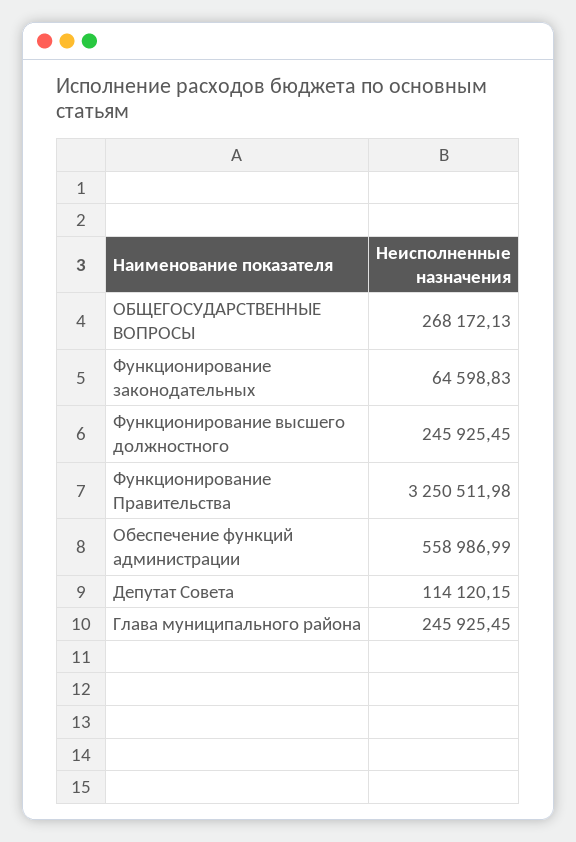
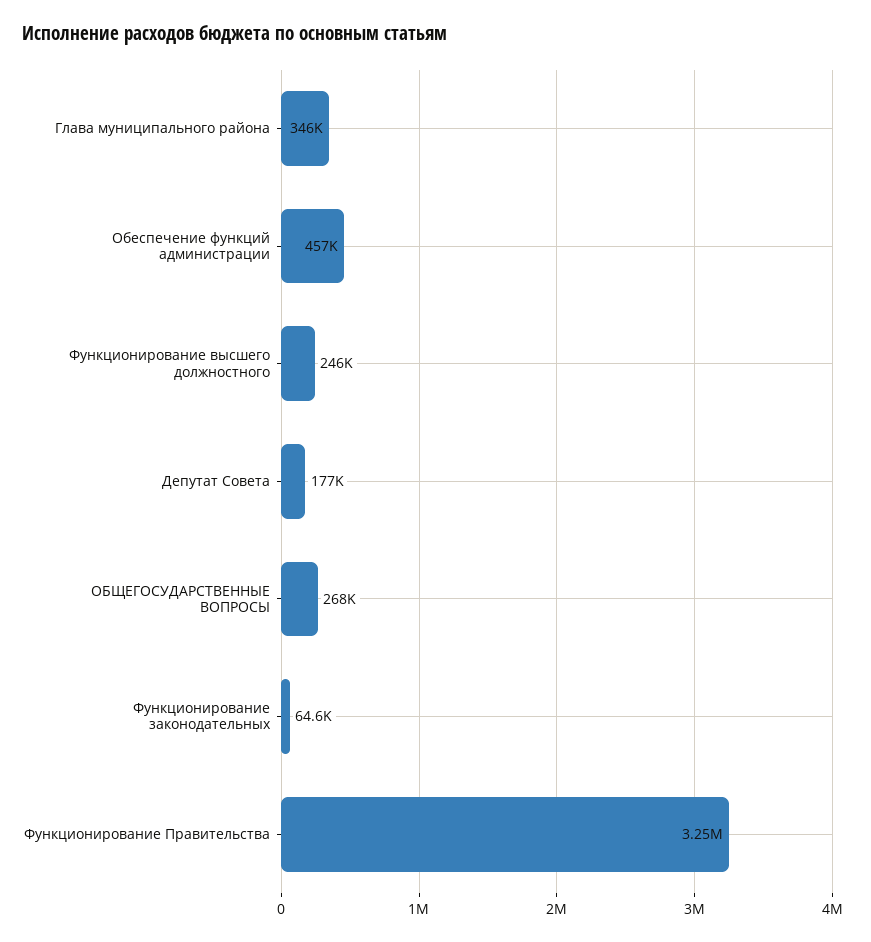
  {
    "ОБЩЕГОСУДАРСТВЕННЫЕ ВОПРОСЫ": 268172.13,
    "Функционирование законодательных": 64598.83,
    "Функционирование высшего должностного": 245925.45,
    "Функционирование Правительства": 3250511.98,
-   "Обеспечение функций администрации": 558986.99,
+   "Обеспечение функций администрации": 457000,
-   "Депутат Совета": 114120.15,
+   "Депутат Совета": 177000,
-   "Глава муниципального района": 245925.45
+   "Глава муниципального района": 346000
  }

